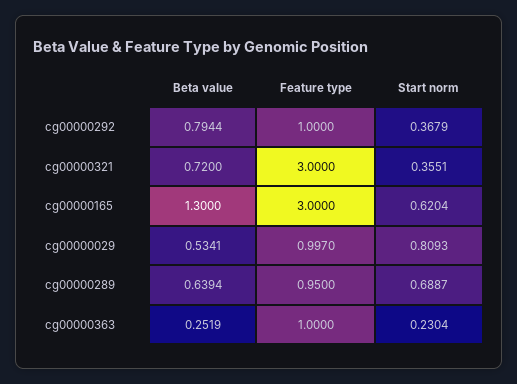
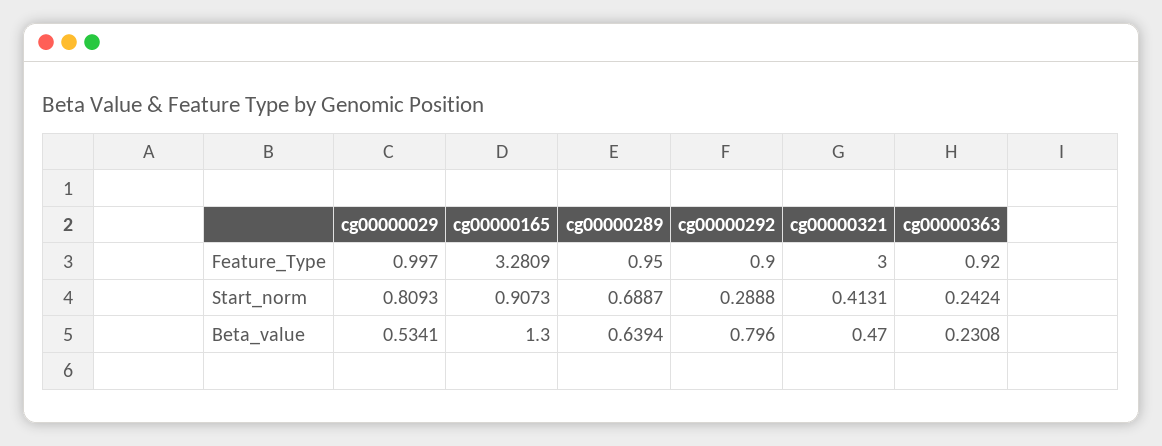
  {
    "Beta value": {
-     "cg00000292": 0.7944,
+     "cg00000292": 0.796,
-     "cg00000321": 0.72,
+     "cg00000321": 0.47,
      "cg00000165": 1.3,
      "cg00000029": 0.5341,
      "cg00000289": 0.6394,
-     "cg00000363": 0.2519
+     "cg00000363": 0.2308
    },
    "Feature type": {
-     "cg00000292": 1,
+     "cg00000292": 0.9,
      "cg00000321": 3,
-     "cg00000165": 3,
+     "cg00000165": 3.2809,
      "cg00000029": 0.997,
      "cg00000289": 0.95,
-     "cg00000363": 1
+     "cg00000363": 0.92
    },
    "Start norm": {
-     "cg00000292": 0.3679,
+     "cg00000292": 0.2888,
-     "cg00000321": 0.3551,
+     "cg00000321": 0.4131,
-     "cg00000165": 0.6204,
+     "cg00000165": 0.9073,
      "cg00000029": 0.8093,
      "cg00000289": 0.6887,
-     "cg00000363": 0.2304
+     "cg00000363": 0.2424
    }
  }

